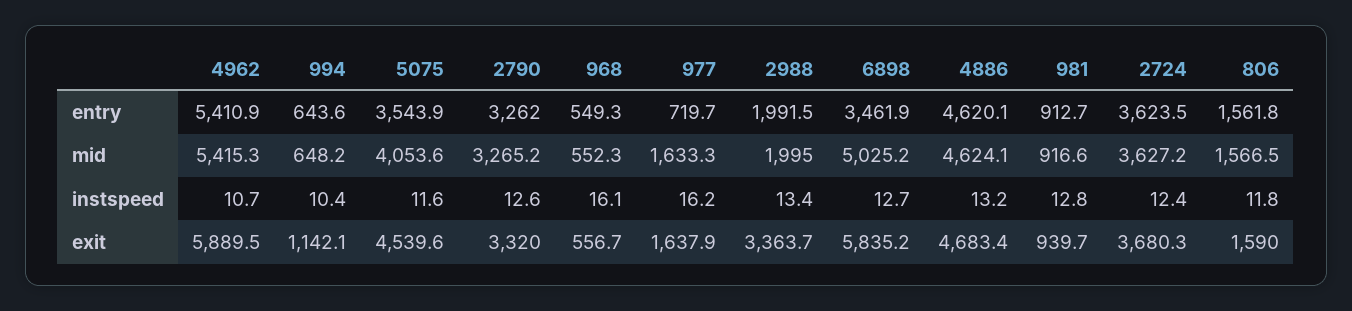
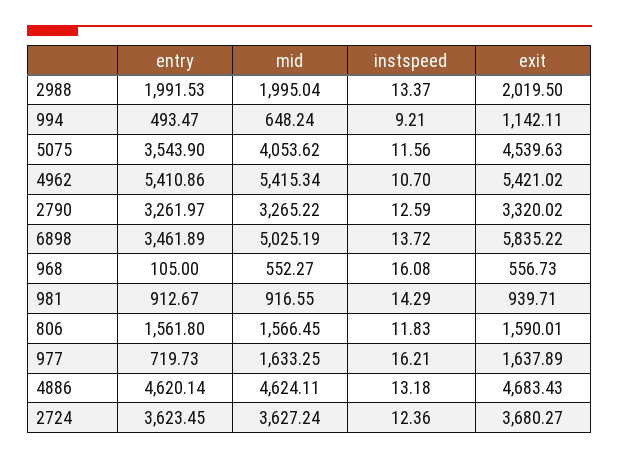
  {
    "4962": {
      "entry": 5410.86,
      "mid": 5415.34,
      "instspeed": 10.7,
-     "exit": 5889.5
+     "exit": 5421.02
    },
    "994": {
-     "entry": 643.6,
+     "entry": 493.47,
      "mid": 648.24,
-     "instspeed": 10.4,
+     "instspeed": 9.21,
      "exit": 1142.11
    },
    "5075": {
      "entry": 3543.9,
      "mid": 4053.62,
      "instspeed": 11.56,
      "exit": 4539.63
    },
    "2790": {
      "entry": 3261.97,
      "mid": 3265.22,
      "instspeed": 12.59,
      "exit": 3320.02
    },
    "968": {
-     "entry": 549.3,
+     "entry": 105,
      "mid": 552.27,
      "instspeed": 16.08,
      "exit": 556.73
    },
    "977": {
      "entry": 719.73,
      "mid": 1633.25,
      "instspeed": 16.21,
      "exit": 1637.89
    },
    "2988": {
      "entry": 1991.53,
      "mid": 1995.04,
      "instspeed": 13.37,
-     "exit": 3363.7
+     "exit": 2019.5
    },
    "6898": {
      "entry": 3461.89,
      "mid": 5025.19,
-     "instspeed": 12.7,
+     "instspeed": 13.72,
      "exit": 5835.22
    },
    "4886": {
      "entry": 4620.14,
      "mid": 4624.11,
      "instspeed": 13.18,
      "exit": 4683.43
    },
    "981": {
      "entry": 912.67,
      "mid": 916.55,
-     "instspeed": 12.8,
+     "instspeed": 14.29,
      "exit": 939.71
    },
    "2724": {
      "entry": 3623.45,
      "mid": 3627.24,
      "instspeed": 12.36,
      "exit": 3680.27
    },
    "806": {
      "entry": 1561.8,
      "mid": 1566.45,
      "instspeed": 11.83,
      "exit": 1590.01
    }
  }

